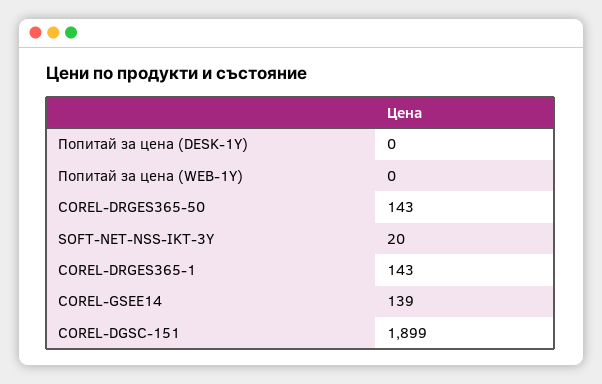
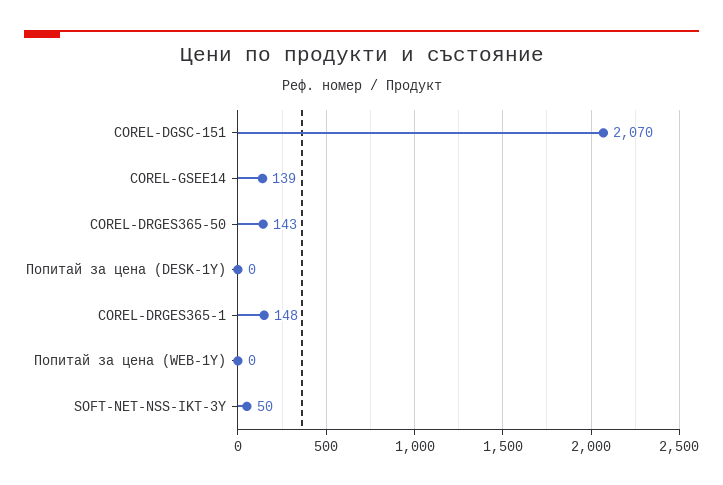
  {
    "Попитай за цена (DESK-1Y)": 0,
    "Попитай за цена (WEB-1Y)": 0,
    "COREL-DRGES365-50": 143,
-   "SOFT-NET-NSS-IKT-3Y": 20,
+   "SOFT-NET-NSS-IKT-3Y": 50,
-   "COREL-DRGES365-1": 143,
+   "COREL-DRGES365-1": 148,
    "COREL-GSEE14": 139,
-   "COREL-DGSC-151": 1899
+   "COREL-DGSC-151": 2070
  }

